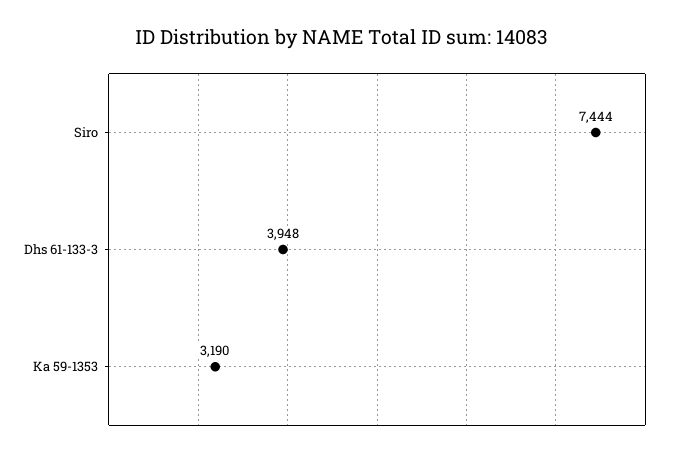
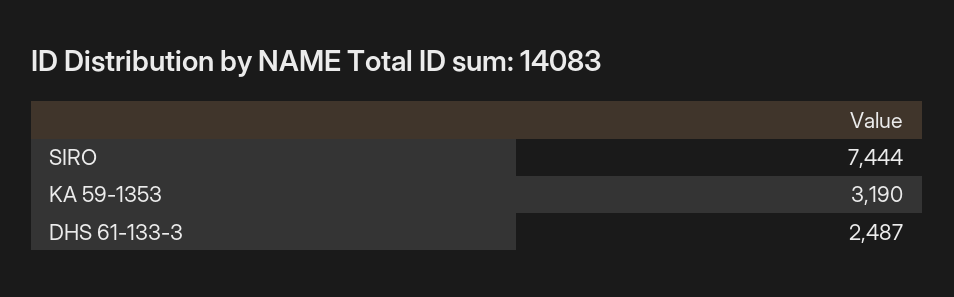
  {
    "Siro": 7444,
-   "Dhs 61-133-3": 3948,
+   "Dhs 61-133-3": 2487,
    "Ka 59-1353": 3190
  }

